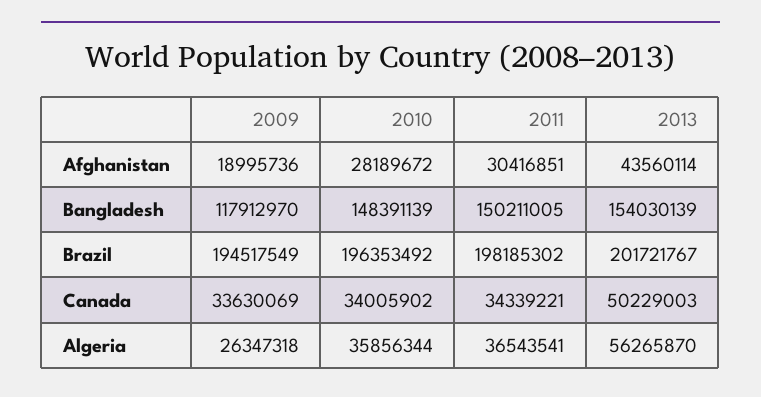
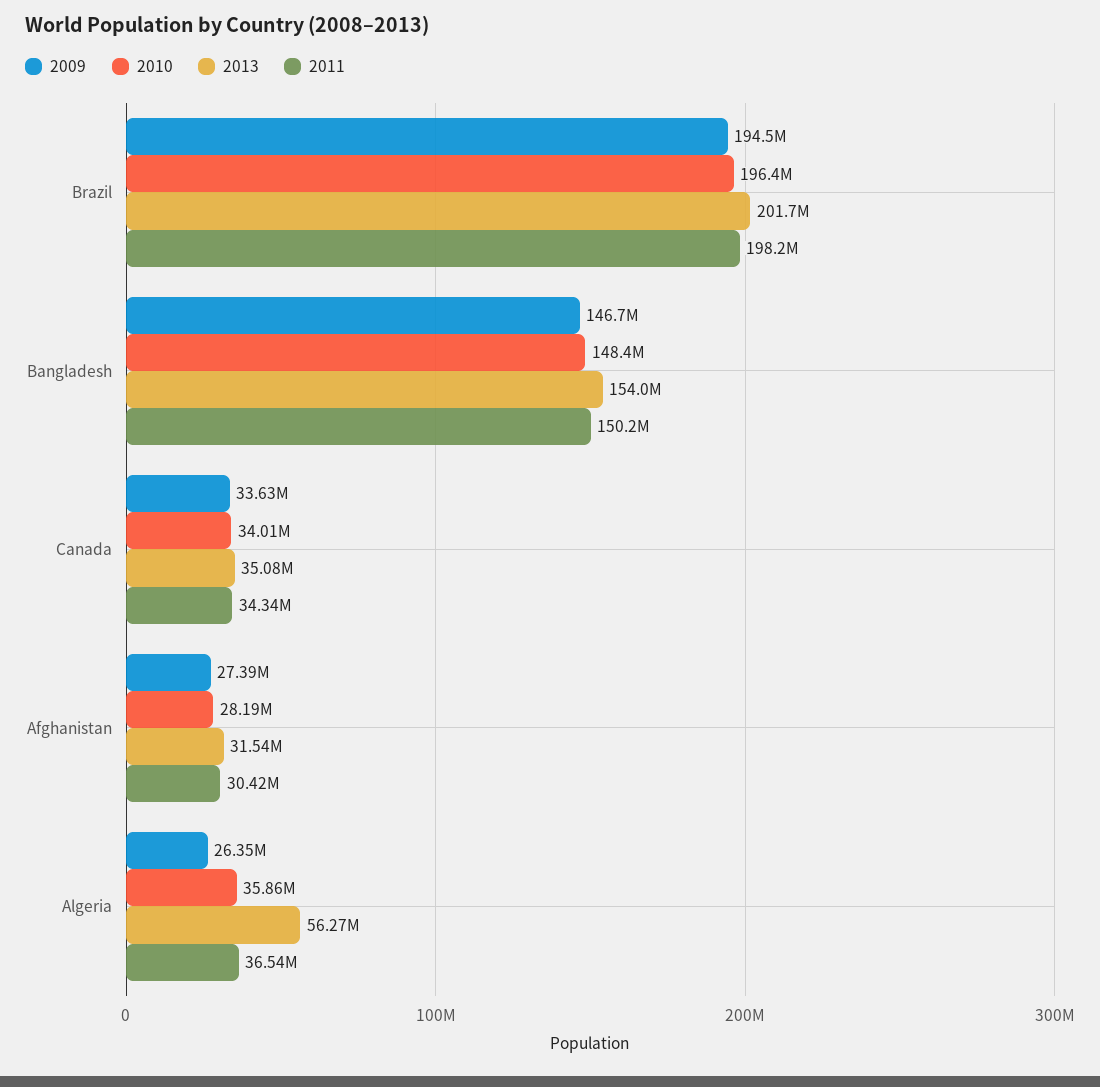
  {
    "2009": {
-     "Afghanistan": 18995736,
+     "Afghanistan": 27390000,
-     "Bangladesh": 117912970,
+     "Bangladesh": 146700000,
      "Brazil": 194517549,
      "Canada": 33630069,
      "Algeria": 26347318
    },
    "2010": {
      "Afghanistan": 28189672,
      "Bangladesh": 148391139,
      "Brazil": 196353492,
      "Canada": 34005902,
      "Algeria": 35856344
    },
    "2011": {
      "Afghanistan": 30416851,
      "Bangladesh": 150211005,
      "Brazil": 198185302,
      "Canada": 34339221,
      "Algeria": 36543541
    },
    "2013": {
-     "Afghanistan": 43560114,
+     "Afghanistan": 31540000,
      "Bangladesh": 154030139,
      "Brazil": 201721767,
-     "Canada": 50229003,
+     "Canada": 35080000,
      "Algeria": 56265870
    }
  }

